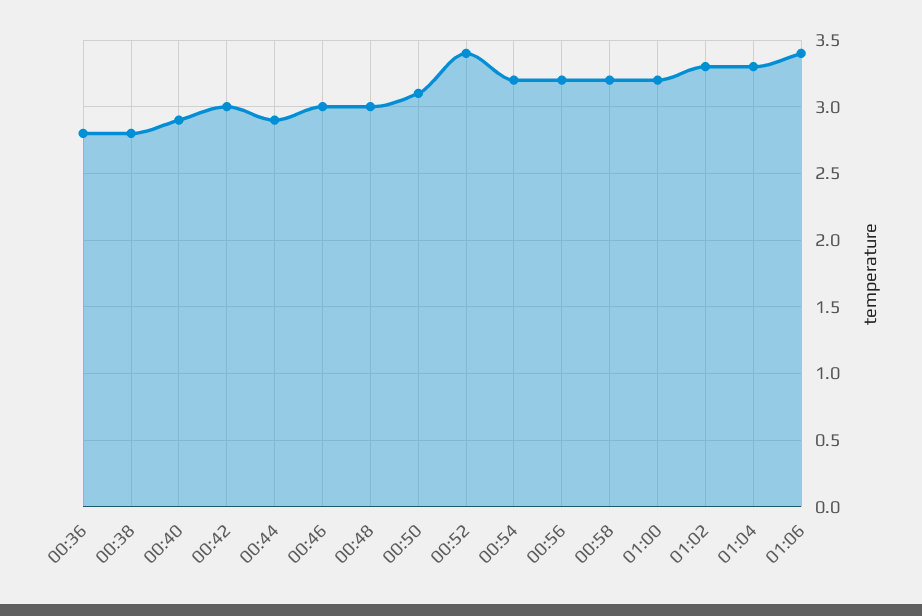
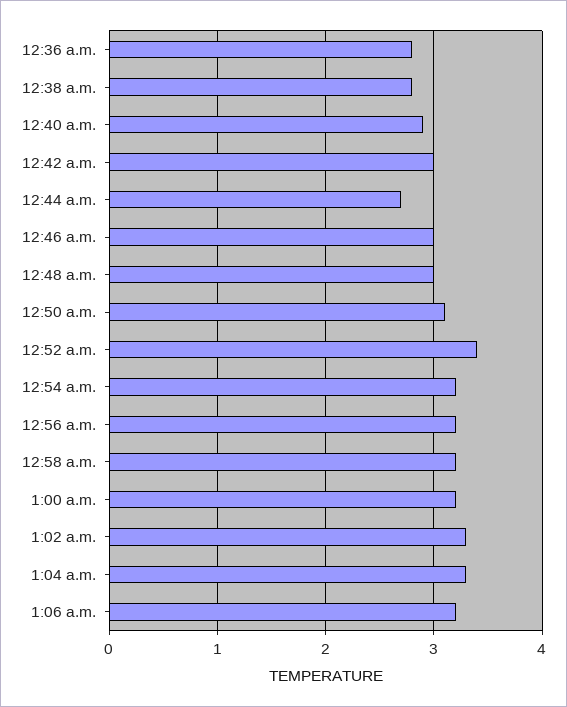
  {
    "00:36": 2.8,
    "00:38": 2.8,
    "00:40": 2.9,
    "00:42": 3,
-   "00:44": 2.9,
+   "00:44": 2.7,
    "00:46": 3,
    "00:48": 3,
    "00:50": 3.1,
    "00:52": 3.4,
    "00:54": 3.2,
    "00:56": 3.2,
    "00:58": 3.2,
    "01:00": 3.2,
    "01:02": 3.3,
    "01:04": 3.3,
-   "01:06": 3.4
+   "01:06": 3.2
  }

